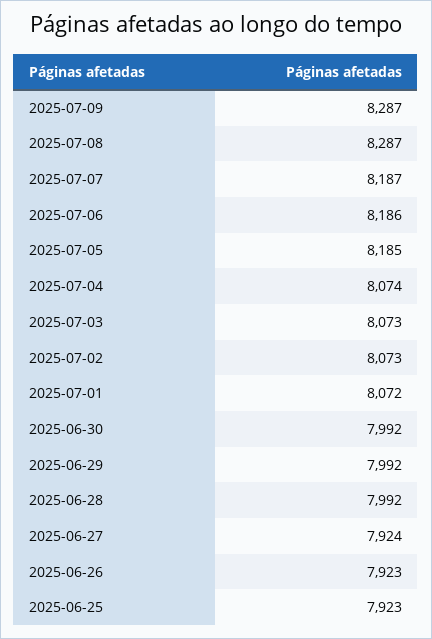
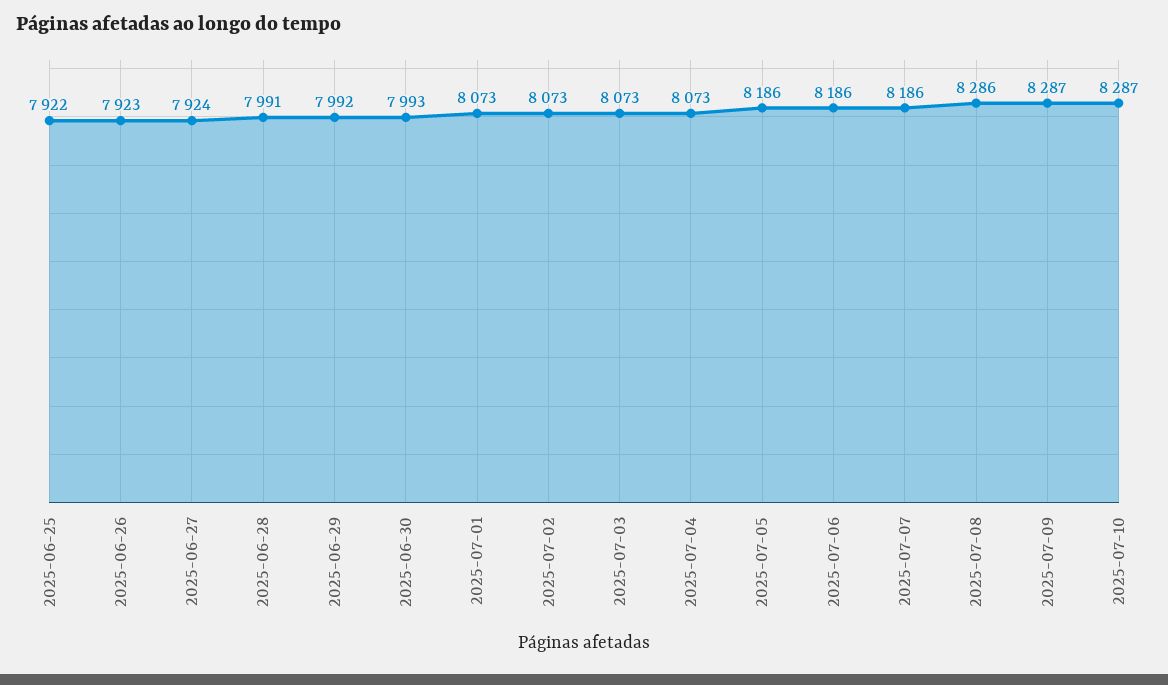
  {
    "2025-07-09": 8287,
-   "2025-07-08": 8287,
+   "2025-07-08": 8286,
-   "2025-07-07": 8187,
+   "2025-07-07": 8186,
    "2025-07-06": 8186,
-   "2025-07-05": 8185,
+   "2025-07-05": 8186,
-   "2025-07-04": 8074,
+   "2025-07-04": 8073,
    "2025-07-03": 8073,
    "2025-07-02": 8073,
-   "2025-07-01": 8072,
+   "2025-07-01": 8073,
-   "2025-06-30": 7992,
+   "2025-06-30": 7993,
    "2025-06-29": 7992,
-   "2025-06-28": 7992,
+   "2025-06-28": 7991,
    "2025-06-27": 7924,
    "2025-06-26": 7923,
-   "2025-06-25": 7923
+   "2025-06-25": 7922,
+   "2025-07-10": 8287
  }

